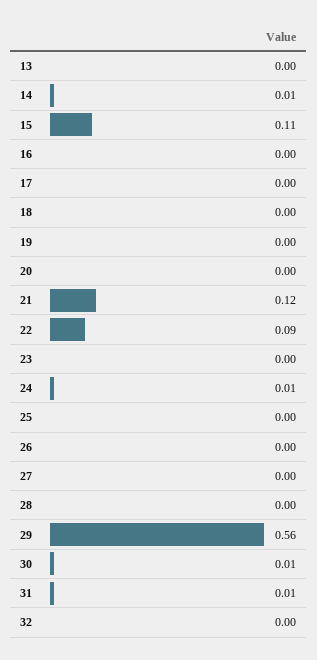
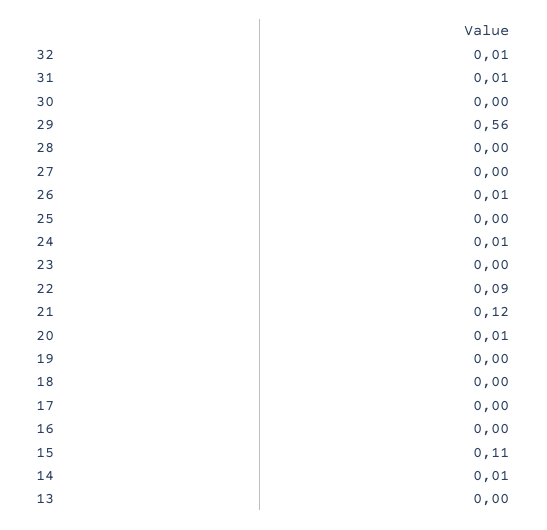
  {
    "13": 0,
    "14": 0.01,
    "15": 0.11,
    "16": 0,
    "17": 0,
    "18": 0,
    "19": 0,
-   "20": 0,
+   "20": 0.01,
    "21": 0.12,
    "22": 0.09,
    "23": 0,
    "24": 0.01,
    "25": 0,
-   "26": 0,
+   "26": 0.01,
    "27": 0,
    "28": 0,
    "29": 0.56,
-   "30": 0.01,
+   "30": 0,
    "31": 0.01,
-   "32": 0
+   "32": 0.01
  }

